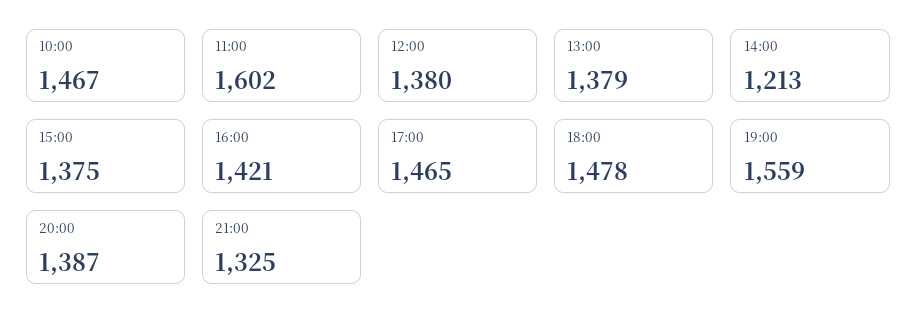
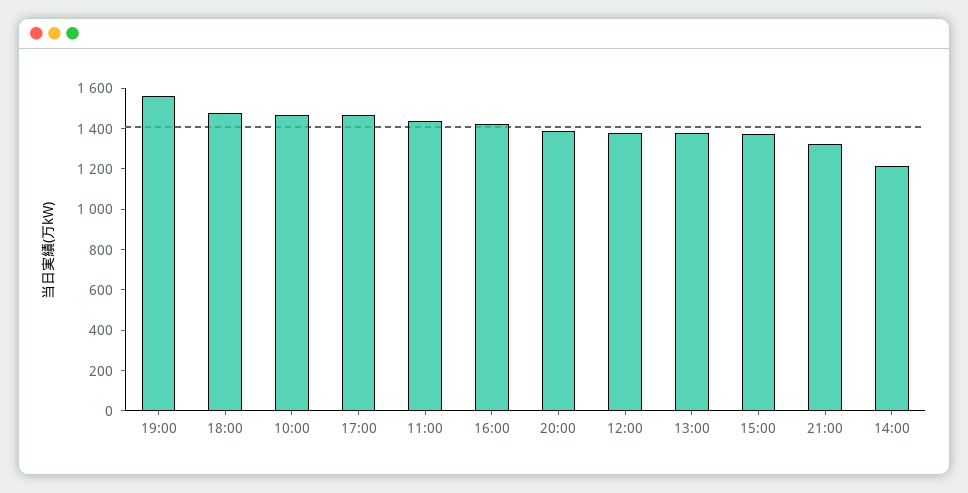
  {
    "10:00": 1467,
-   "11:00": 1602,
+   "11:00": 1450,
    "12:00": 1380,
    "13:00": 1379,
    "14:00": 1213,
    "15:00": 1375,
    "16:00": 1421,
    "17:00": 1465,
    "18:00": 1478,
    "19:00": 1559,
    "20:00": 1387,
    "21:00": 1325
  }

